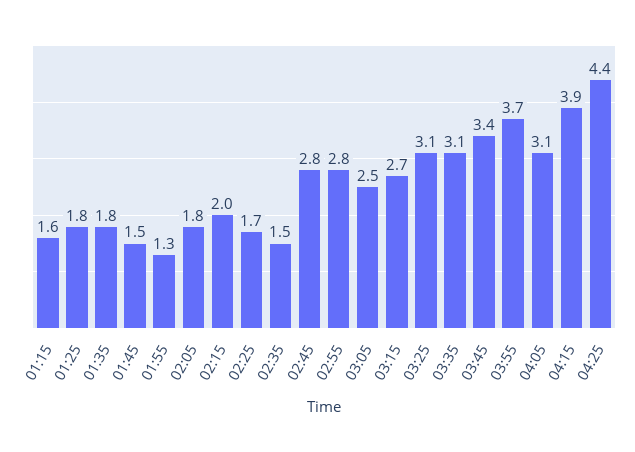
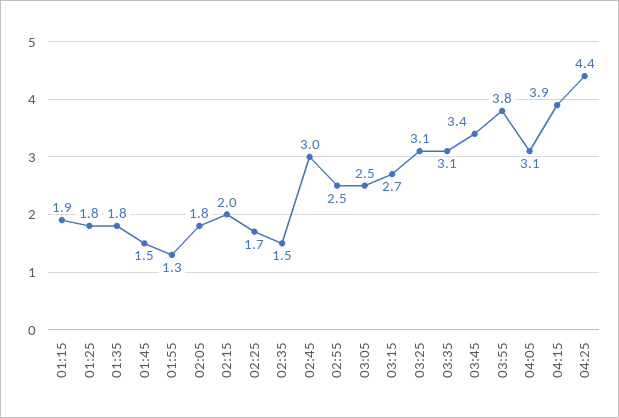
  {
-   "01:15": 1.6,
+   "01:15": 1.9,
    "01:25": 1.8,
    "01:35": 1.8,
    "01:45": 1.5,
    "01:55": 1.3,
    "02:05": 1.8,
    "02:15": 2,
    "02:25": 1.7,
    "02:35": 1.5,
-   "02:45": 2.8,
+   "02:45": 3,
-   "02:55": 2.8,
+   "02:55": 2.5,
    "03:05": 2.5,
    "03:15": 2.7,
    "03:25": 3.1,
    "03:35": 3.1,
    "03:45": 3.4,
-   "03:55": 3.7,
+   "03:55": 3.8,
    "04:05": 3.1,
    "04:15": 3.9,
    "04:25": 4.4
  }

